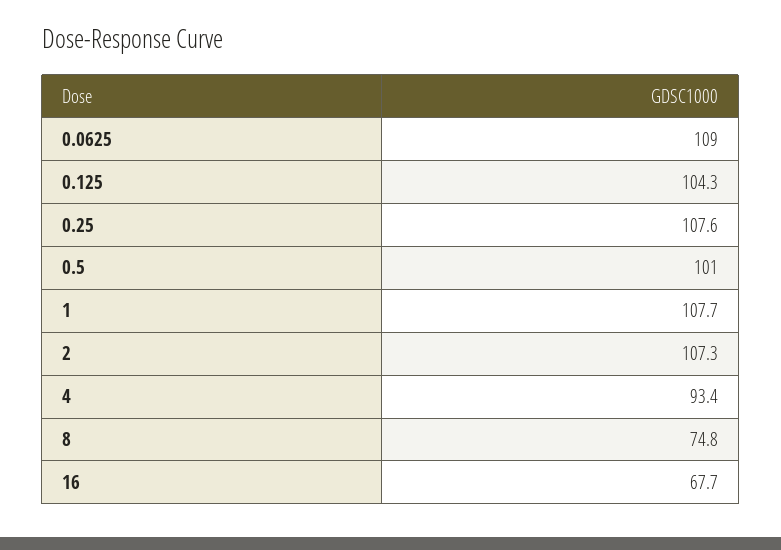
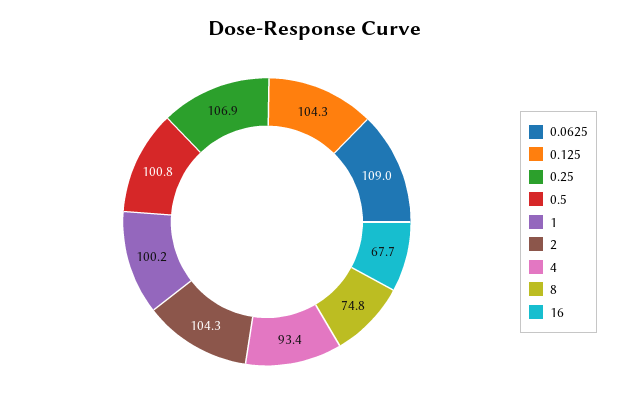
  {
    "0.0625": 109,
    "0.125": 104.3,
-   "0.25": 107.6,
+   "0.25": 106.9,
-   "0.5": 101,
+   "0.5": 100.8,
-   "1": 107.7,
+   "1": 100.2,
-   "2": 107.3,
+   "2": 104.3,
    "4": 93.4,
    "8": 74.8,
    "16": 67.7
  }

